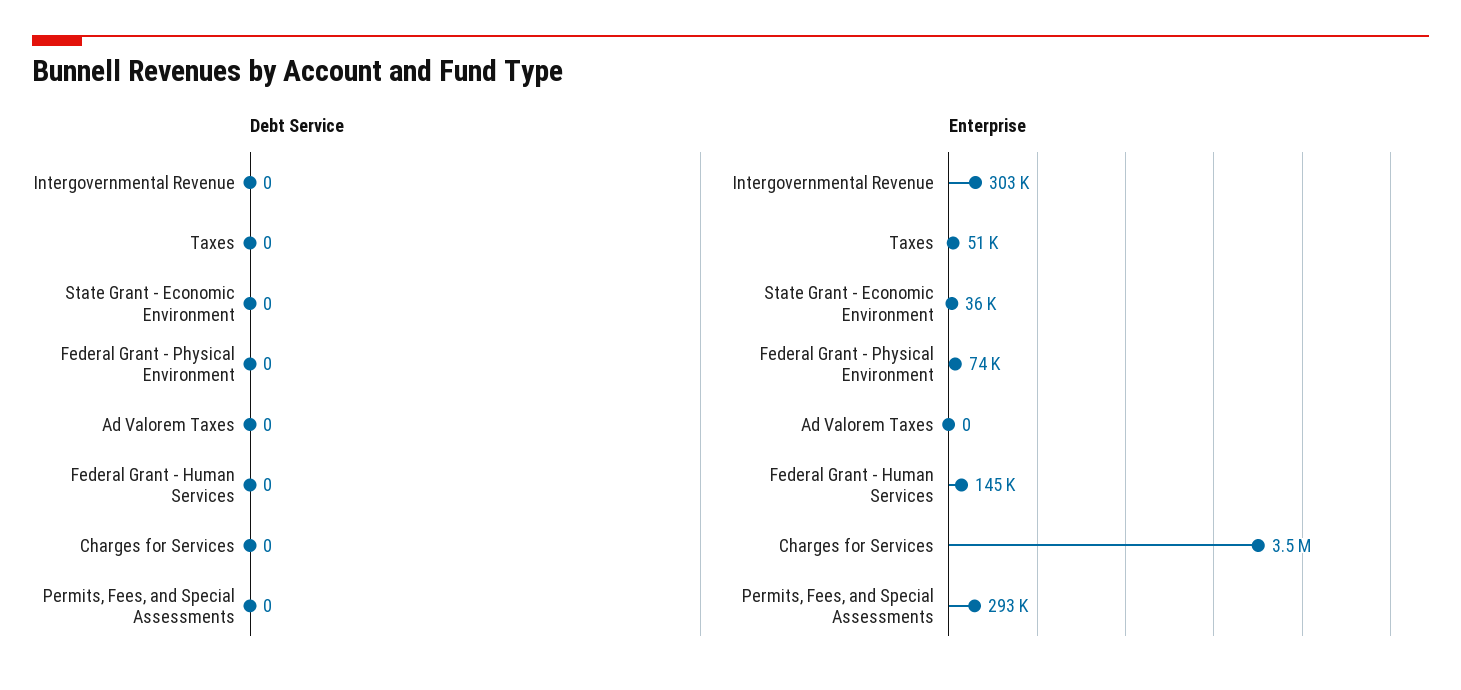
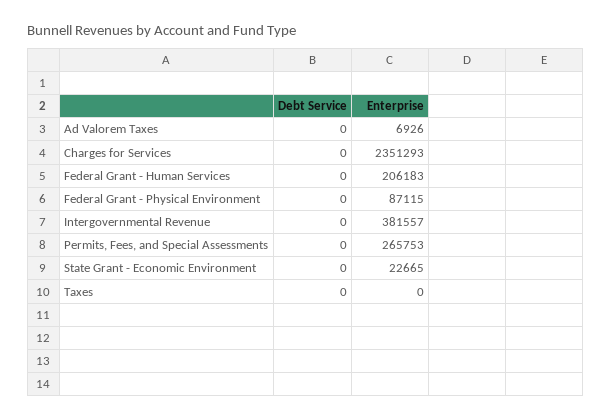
  {
    "Debt Service": {
      "Intergovernmental Revenue": 0,
      "Taxes": 0,
      "State Grant - Economic Environment": 0,
      "Federal Grant - Physical Environment": 0,
      "Ad Valorem Taxes": 0,
      "Federal Grant - Human Services": 0,
      "Charges for Services": 0,
      "Permits, Fees, and Special Assessments": 0
    },
    "Enterprise": {
-     "Intergovernmental Revenue": 303000,
+     "Intergovernmental Revenue": 381557,
-     "Taxes": 51000,
+     "Taxes": 0,
-     "State Grant - Economic Environment": 36000,
+     "State Grant - Economic Environment": 22665,
-     "Federal Grant - Physical Environment": 74000,
+     "Federal Grant - Physical Environment": 87115,
-     "Ad Valorem Taxes": 0,
+     "Ad Valorem Taxes": 6926,
-     "Federal Grant - Human Services": 145000,
+     "Federal Grant - Human Services": 206183,
-     "Charges for Services": 3500000,
+     "Charges for Services": 2351293,
-     "Permits, Fees, and Special Assessments": 293000
+     "Permits, Fees, and Special Assessments": 265753
    }
  }

